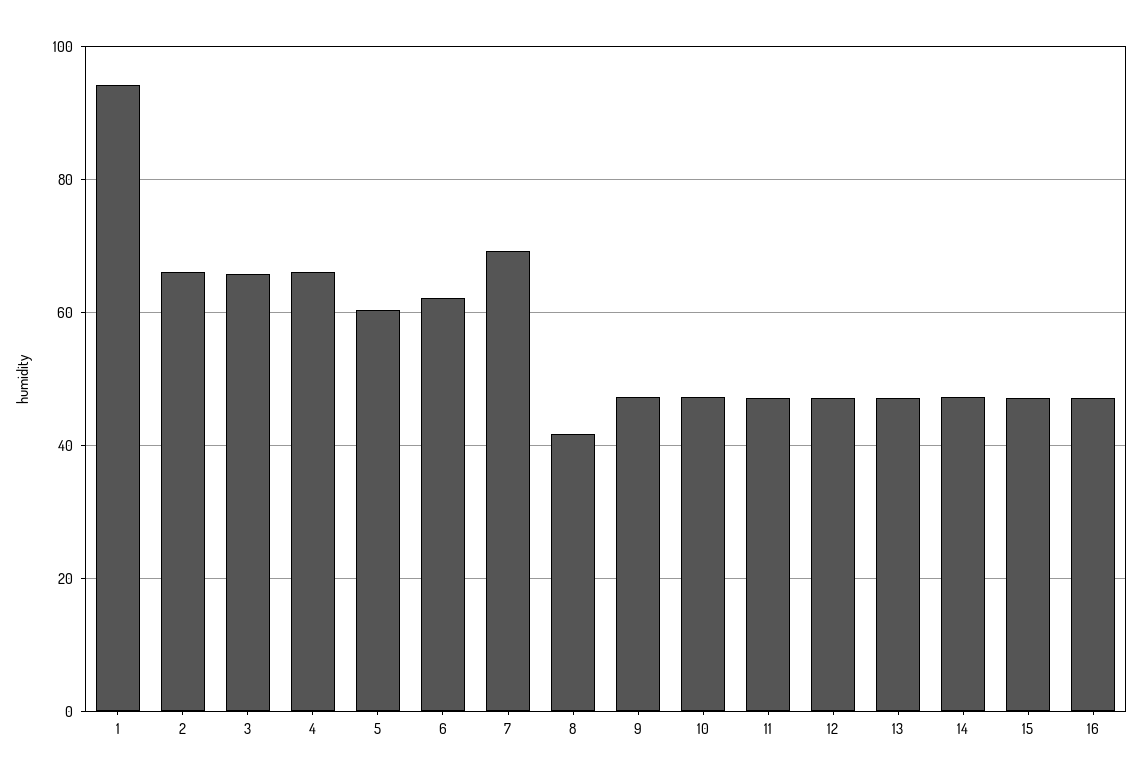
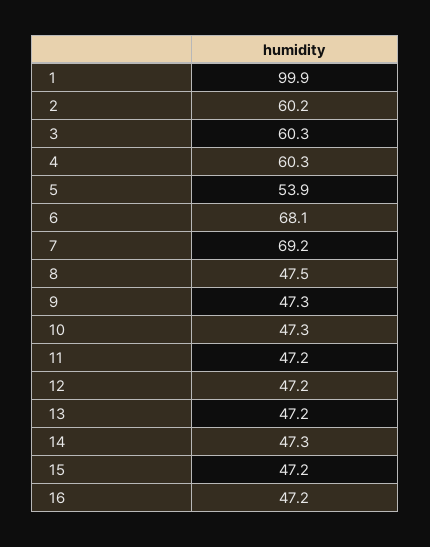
  {
-   "1": 94,
+   "1": 99.9,
-   "2": 66,
+   "2": 60.2,
-   "3": 66,
+   "3": 60.3,
-   "4": 66,
+   "4": 60.3,
-   "5": 60,
+   "5": 53.9,
-   "6": 62,
+   "6": 68.1,
    "7": 69.2,
-   "8": 42,
+   "8": 47.5,
    "9": 47.3,
    "10": 47.3,
    "11": 47.2,
    "12": 47.2,
    "13": 47.2,
    "14": 47.3,
    "15": 47.2,
    "16": 47.2
  }

